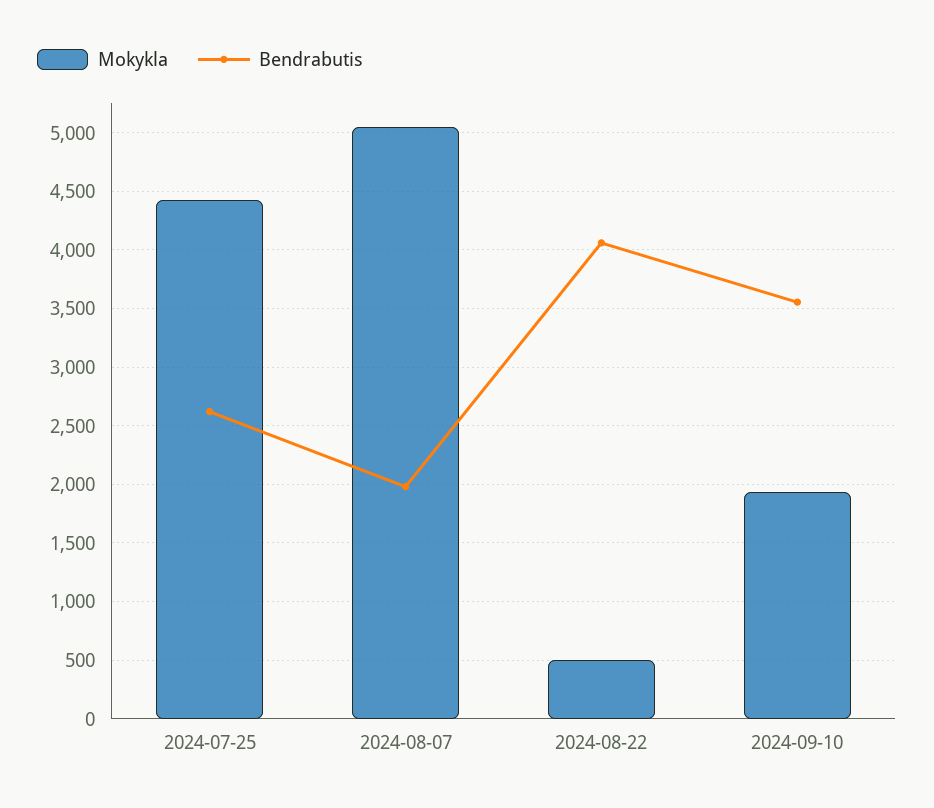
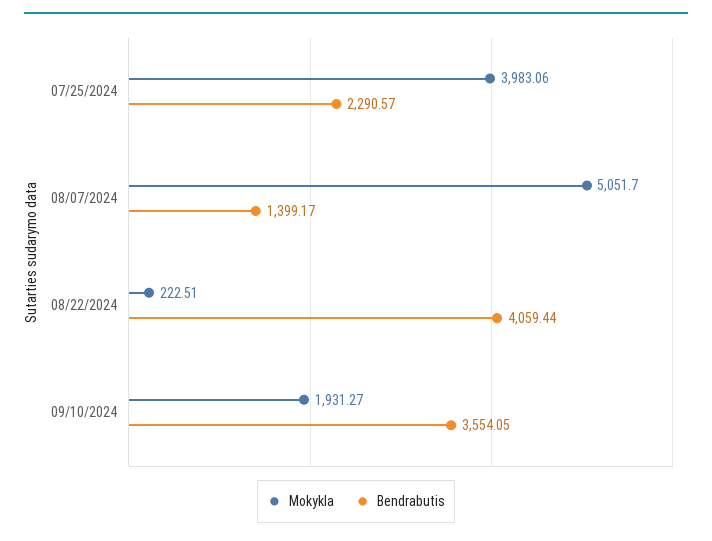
  {
    "Mokykla": {
-     "2024-07-25": 4400,
+     "2024-07-25": 3983.06,
      "2024-08-07": 5051.7,
-     "2024-08-22": 500,
+     "2024-08-22": 222.51,
      "2024-09-10": 1931.27
    },
    "Bendrabutis": {
-     "2024-07-25": 2600,
+     "2024-07-25": 2290.57,
-     "2024-08-07": 2000,
+     "2024-08-07": 1399.17,
      "2024-08-22": 4059.44,
      "2024-09-10": 3554.05
    }
  }

